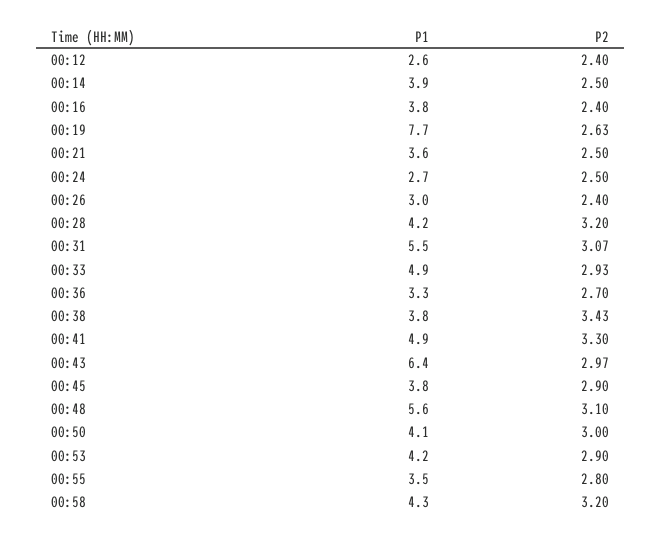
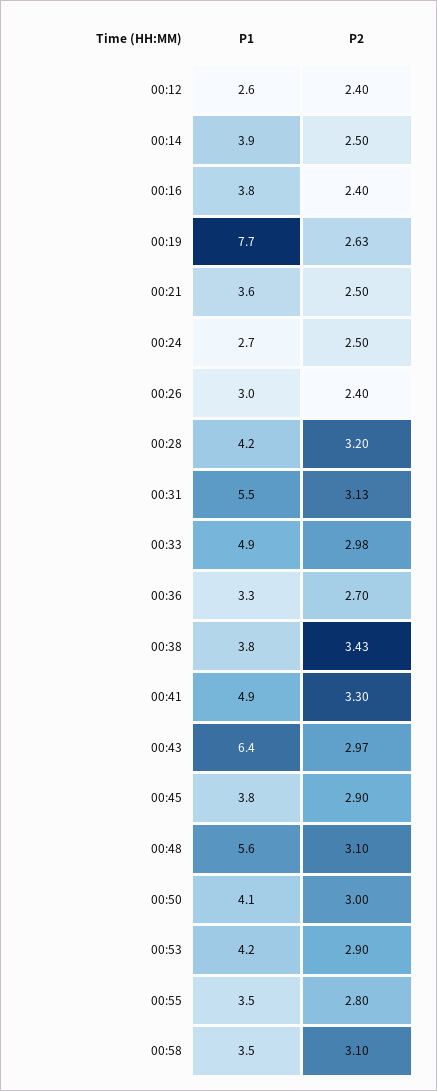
  {
    "P1": {
      "00:12": 2.6,
      "00:14": 3.9,
      "00:16": 3.8,
      "00:19": 7.7,
      "00:21": 3.6,
      "00:24": 2.7,
      "00:26": 3,
      "00:28": 4.2,
      "00:31": 5.5,
      "00:33": 4.9,
      "00:36": 3.3,
      "00:38": 3.8,
      "00:41": 4.9,
      "00:43": 6.4,
      "00:45": 3.8,
      "00:48": 5.6,
      "00:50": 4.1,
      "00:53": 4.2,
      "00:55": 3.5,
-     "00:58": 4.3
+     "00:58": 3.5
    },
    "P2": {
      "00:12": 2.4,
      "00:14": 2.5,
      "00:16": 2.4,
      "00:19": 2.63,
      "00:21": 2.5,
      "00:24": 2.5,
      "00:26": 2.4,
      "00:28": 3.2,
-     "00:31": 3.07,
+     "00:31": 3.13,
-     "00:33": 2.93,
+     "00:33": 2.98,
      "00:36": 2.7,
      "00:38": 3.43,
      "00:41": 3.3,
      "00:43": 2.97,
      "00:45": 2.9,
      "00:48": 3.1,
      "00:50": 3,
      "00:53": 2.9,
      "00:55": 2.8,
-     "00:58": 3.2
+     "00:58": 3.1
    }
  }

